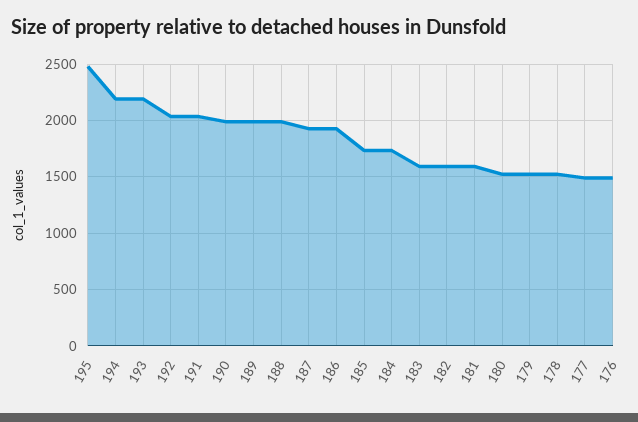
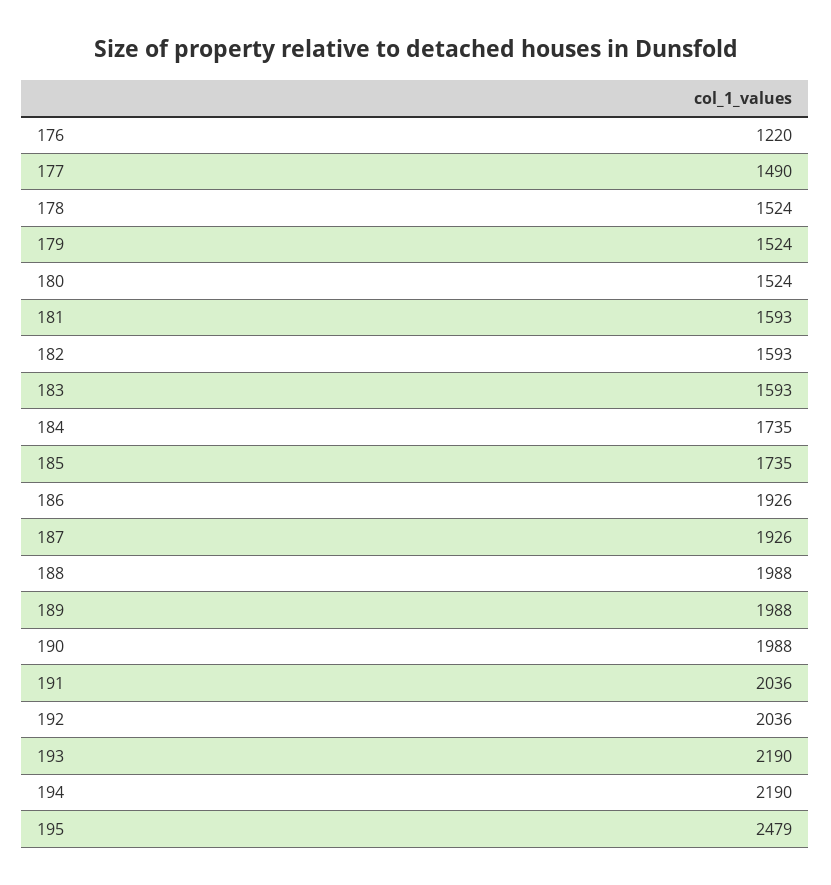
  {
    "195": 2479,
    "194": 2190,
    "193": 2190,
    "192": 2036,
    "191": 2036,
    "190": 1988,
    "189": 1988,
    "188": 1988,
    "187": 1926,
    "186": 1926,
    "185": 1735,
    "184": 1735,
    "183": 1593,
    "182": 1593,
    "181": 1593,
    "180": 1524,
    "179": 1524,
    "178": 1524,
    "177": 1490,
-   "176": 1500
+   "176": 1220
  }

